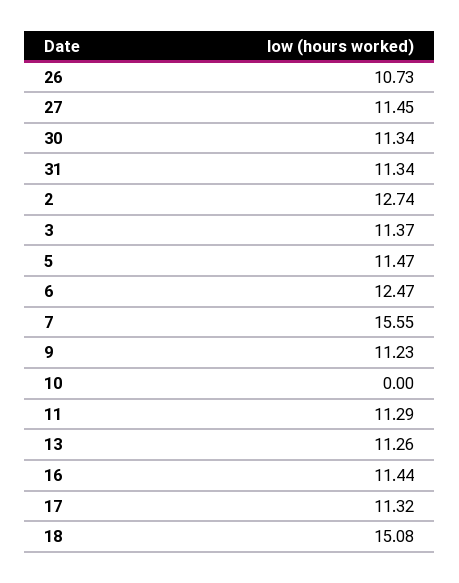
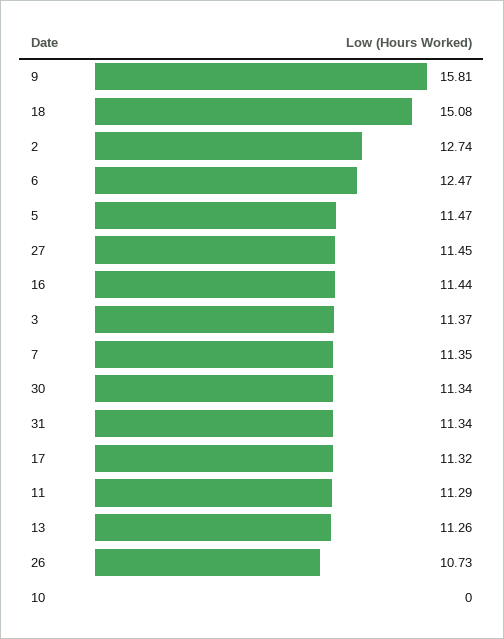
  {
    "26": 10.73,
    "27": 11.45,
    "30": 11.34,
    "31": 11.34,
    "2": 12.74,
    "3": 11.37,
    "5": 11.47,
    "6": 12.47,
-   "7": 15.55,
+   "7": 11.35,
-   "9": 11.23,
+   "9": 15.81,
    "10": 0,
    "11": 11.29,
    "13": 11.26,
    "16": 11.44,
    "17": 11.32,
    "18": 15.08
  }

